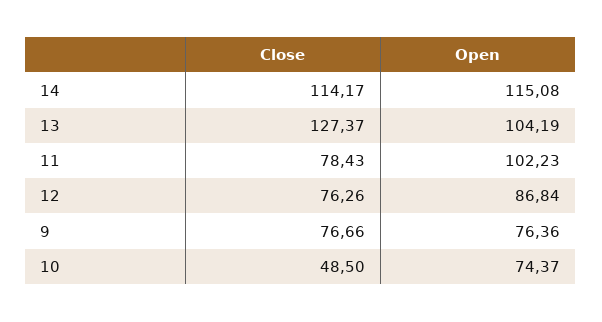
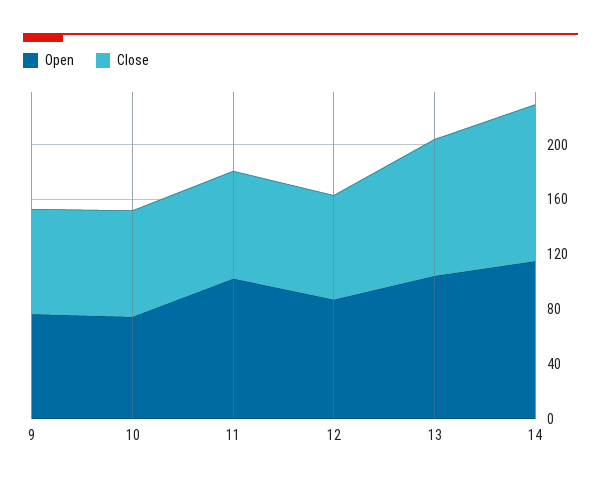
  {
    "Close": {
      "14": 114.17,
-     "13": 127.37,
+     "13": 100,
      "11": 78.43,
      "12": 76.26,
      "9": 76.66,
-     "10": 48.5
+     "10": 80
    },
    "Open": {
      "14": 115.08,
      "13": 104.19,
      "11": 102.23,
      "12": 86.84,
      "9": 76.36,
      "10": 74.37
    }
  }

